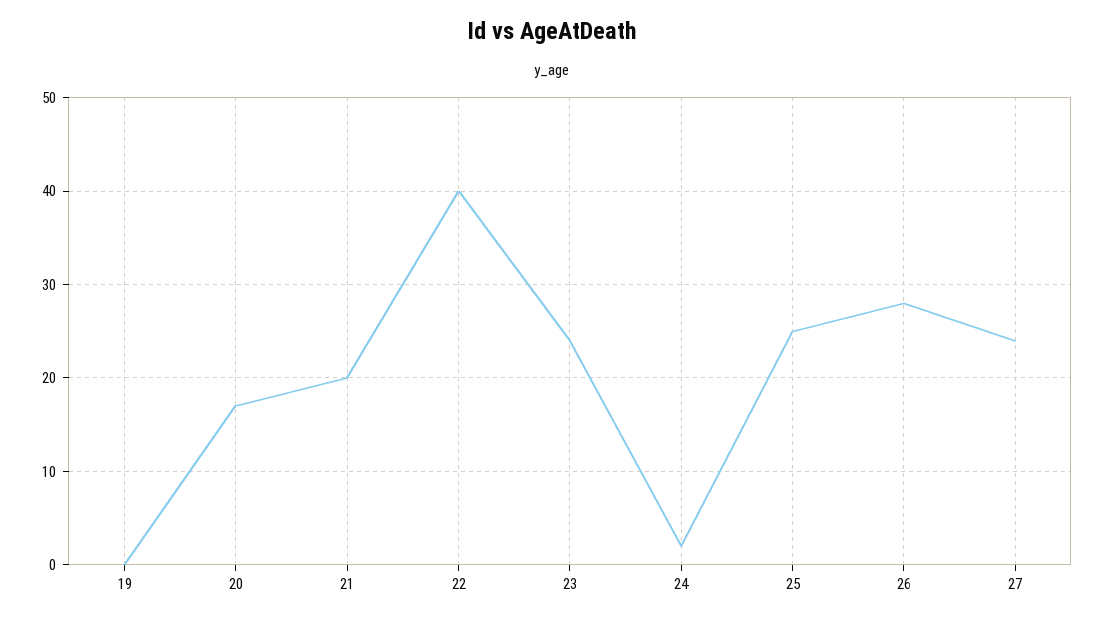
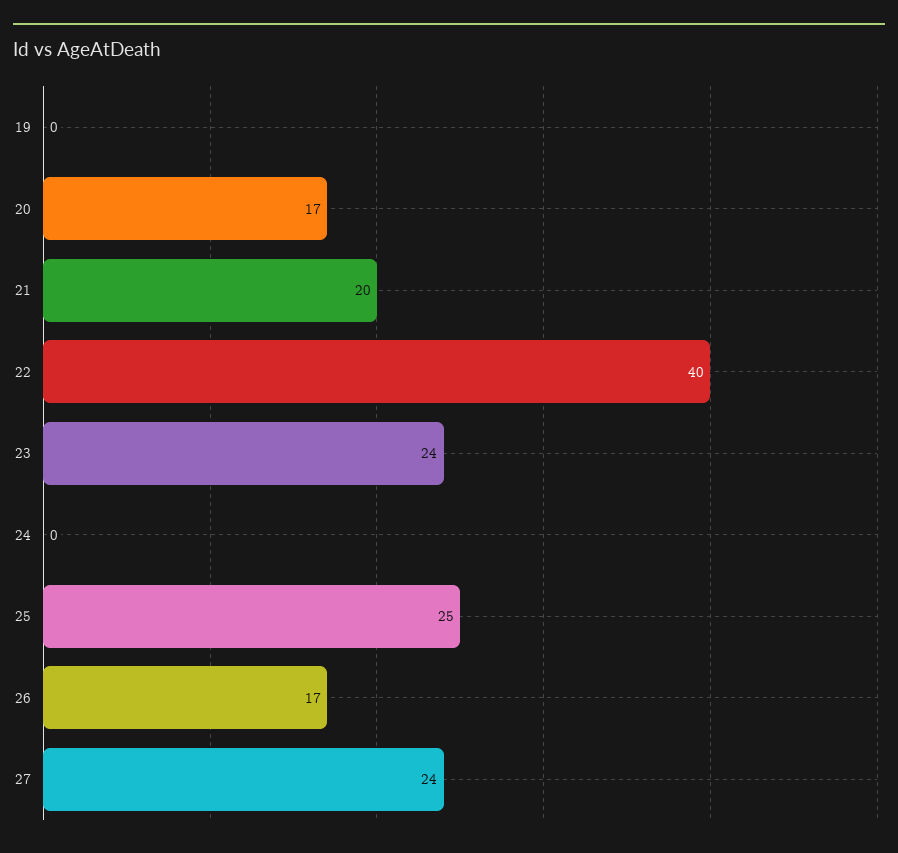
  {
    "19": 0,
    "20": 17,
    "21": 20,
    "22": 40,
    "23": 24,
-   "24": 2,
+   "24": 0,
    "25": 25,
-   "26": 28,
+   "26": 17,
    "27": 24
  }

